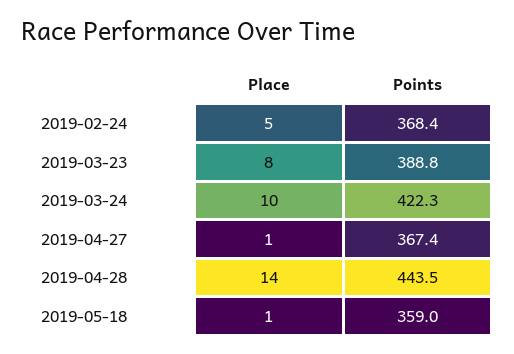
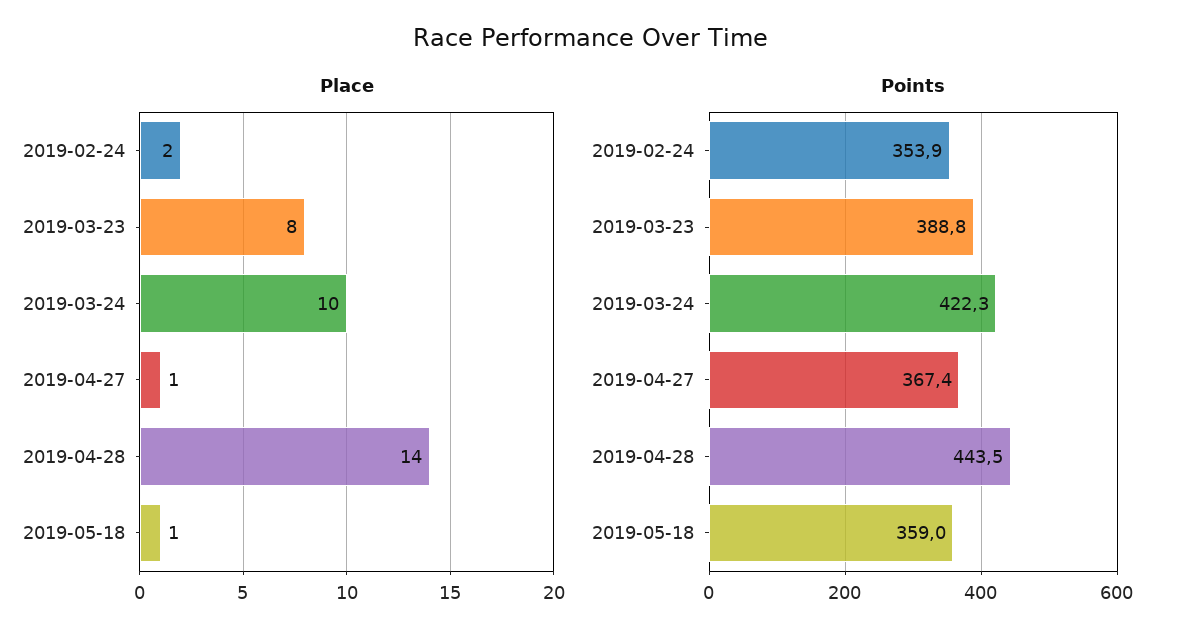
  {
    "Place": {
-     "2019-02-24": 5,
+     "2019-02-24": 2,
      "2019-03-23": 8,
      "2019-03-24": 10,
      "2019-04-27": 1,
      "2019-04-28": 14,
      "2019-05-18": 1
    },
    "Points": {
-     "2019-02-24": 368.4,
+     "2019-02-24": 353.9,
      "2019-03-23": 388.8,
      "2019-03-24": 422.3,
      "2019-04-27": 367.4,
      "2019-04-28": 443.5,
      "2019-05-18": 359
    }
  }

